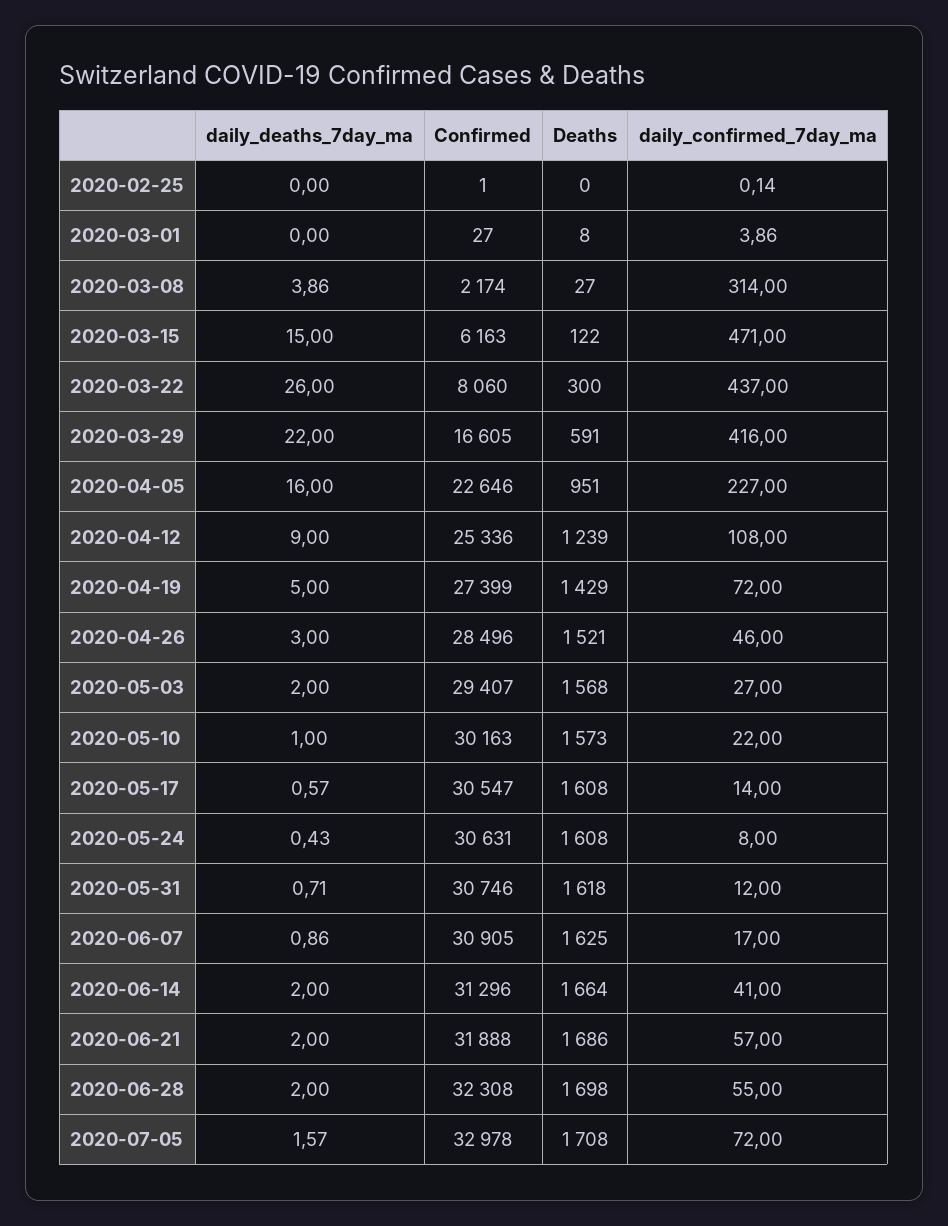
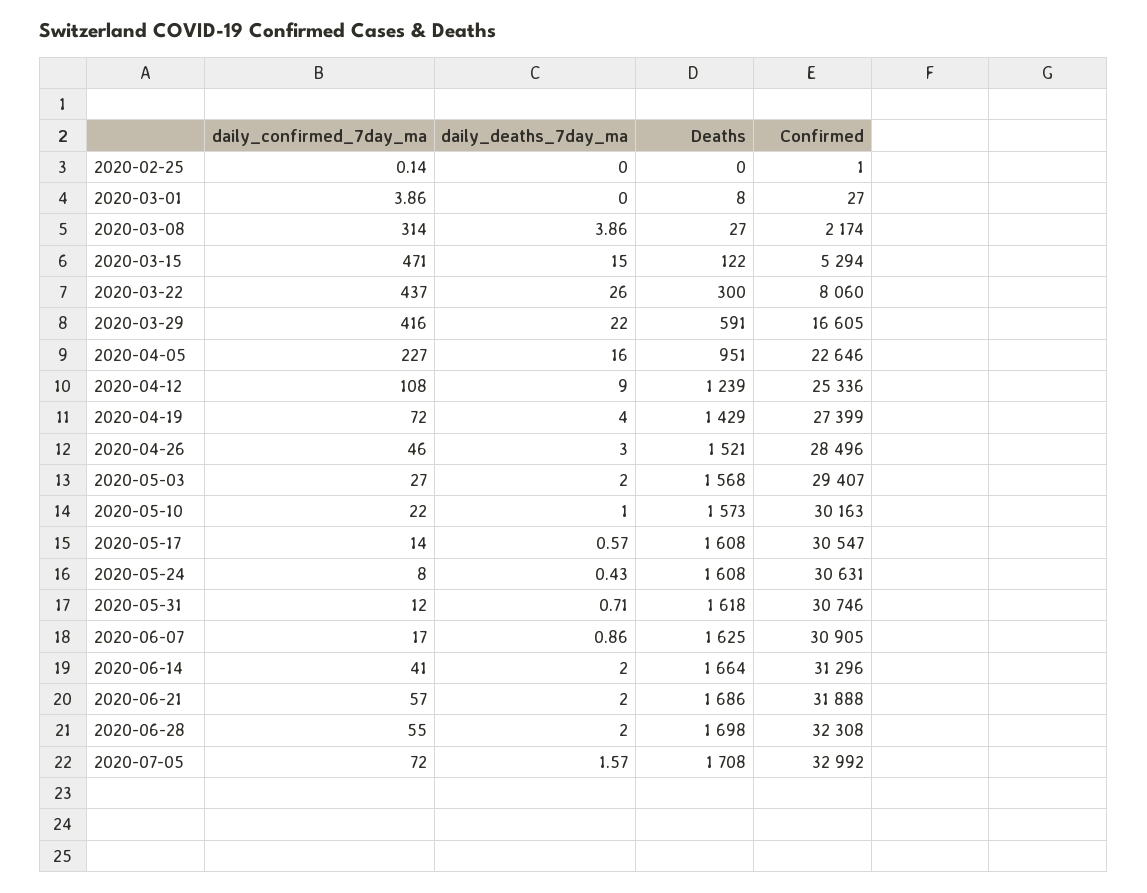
  {
    "daily_deaths_7day_ma": {
      "2020-02-25": 0,
      "2020-03-01": 0,
      "2020-03-08": 3.86,
      "2020-03-15": 15,
      "2020-03-22": 26,
      "2020-03-29": 22,
      "2020-04-05": 16,
      "2020-04-12": 9,
-     "2020-04-19": 5,
+     "2020-04-19": 4,
      "2020-04-26": 3,
      "2020-05-03": 2,
      "2020-05-10": 1,
      "2020-05-17": 0.57,
      "2020-05-24": 0.43,
      "2020-05-31": 0.71,
      "2020-06-07": 0.86,
      "2020-06-14": 2,
      "2020-06-21": 2,
      "2020-06-28": 2,
      "2020-07-05": 1.57
    },
    "Confirmed": {
      "2020-02-25": 1,
      "2020-03-01": 27,
      "2020-03-08": 2174,
-     "2020-03-15": 6163,
+     "2020-03-15": 5294,
      "2020-03-22": 8060,
      "2020-03-29": 16605,
      "2020-04-05": 22646,
      "2020-04-12": 25336,
      "2020-04-19": 27399,
      "2020-04-26": 28496,
      "2020-05-03": 29407,
      "2020-05-10": 30163,
      "2020-05-17": 30547,
      "2020-05-24": 30631,
      "2020-05-31": 30746,
      "2020-06-07": 30905,
      "2020-06-14": 31296,
      "2020-06-21": 31888,
      "2020-06-28": 32308,
-     "2020-07-05": 32978
+     "2020-07-05": 32992
    },
    "Deaths": {
      "2020-02-25": 0,
      "2020-03-01": 8,
      "2020-03-08": 27,
      "2020-03-15": 122,
      "2020-03-22": 300,
      "2020-03-29": 591,
      "2020-04-05": 951,
      "2020-04-12": 1239,
      "2020-04-19": 1429,
      "2020-04-26": 1521,
      "2020-05-03": 1568,
      "2020-05-10": 1573,
      "2020-05-17": 1608,
      "2020-05-24": 1608,
      "2020-05-31": 1618,
      "2020-06-07": 1625,
      "2020-06-14": 1664,
      "2020-06-21": 1686,
      "2020-06-28": 1698,
      "2020-07-05": 1708
    },
    "daily_confirmed_7day_ma": {
      "2020-02-25": 0.14,
      "2020-03-01": 3.86,
      "2020-03-08": 314,
      "2020-03-15": 471,
      "2020-03-22": 437,
      "2020-03-29": 416,
      "2020-04-05": 227,
      "2020-04-12": 108,
      "2020-04-19": 72,
      "2020-04-26": 46,
      "2020-05-03": 27,
      "2020-05-10": 22,
      "2020-05-17": 14,
      "2020-05-24": 8,
      "2020-05-31": 12,
      "2020-06-07": 17,
      "2020-06-14": 41,
      "2020-06-21": 57,
      "2020-06-28": 55,
      "2020-07-05": 72
    }
  }

